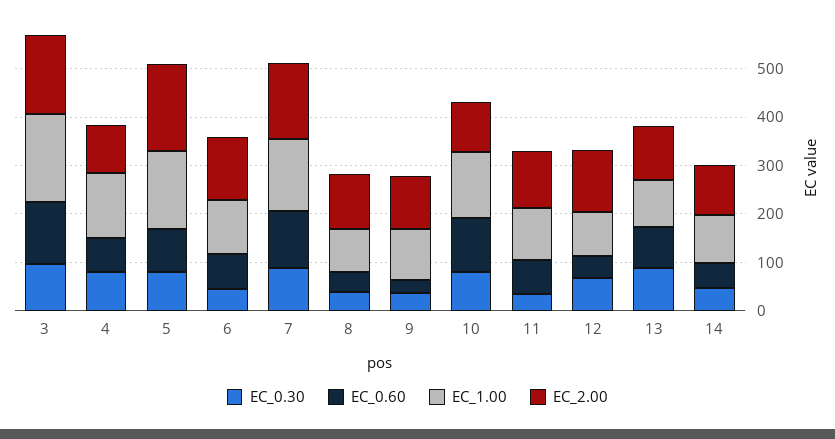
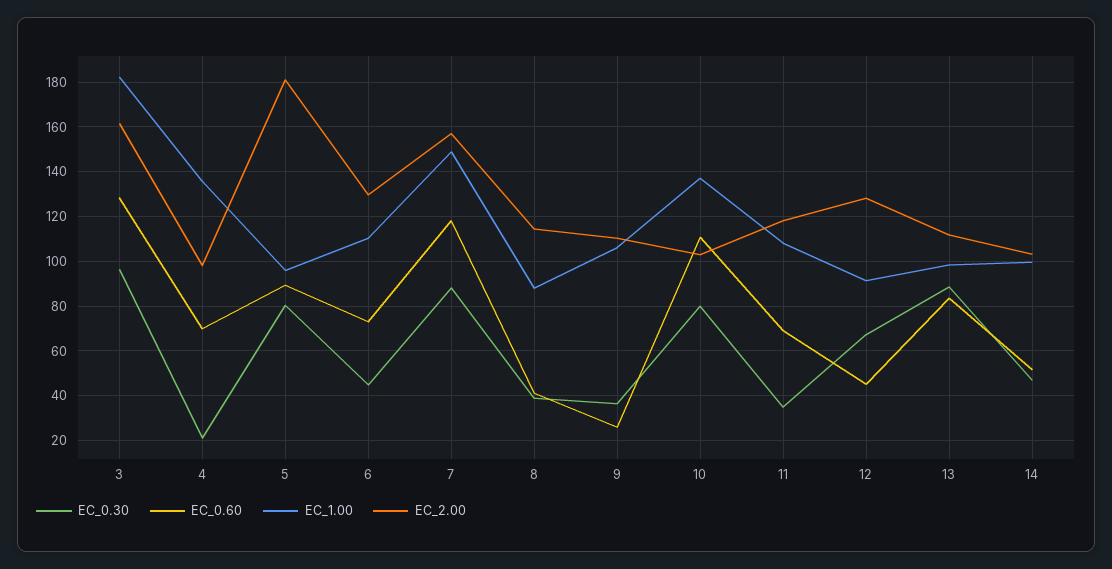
  {
    "EC_0.30": {
      "3": 95,
-     "4": 80,
+     "4": 20,
      "5": 80,
      "6": 45,
      "7": 90,
      "8": 40,
      "9": 35,
      "10": 80,
      "11": 35,
      "12": 65,
      "13": 90,
      "14": 45
    },
    "EC_0.60": {
      "3": 130,
      "4": 70,
      "5": 90,
      "6": 75,
      "7": 120,
      "8": 40,
      "9": 25,
      "10": 110,
      "11": 70,
      "12": 45,
      "13": 85,
      "14": 50
    },
    "EC_1.00": {
      "3": 180,
      "4": 135,
-     "5": 160,
+     "5": 95,
      "6": 110,
      "7": 150,
      "8": 90,
      "9": 105,
      "10": 135,
      "11": 110,
      "12": 90,
      "13": 100,
      "14": 100
    },
    "EC_2.00": {
      "3": 160,
      "4": 100,
      "5": 180,
      "6": 130,
      "7": 155,
      "8": 115,
      "9": 110,
      "10": 105,
      "11": 120,
      "12": 130,
      "13": 110,
      "14": 105
    }
  }

